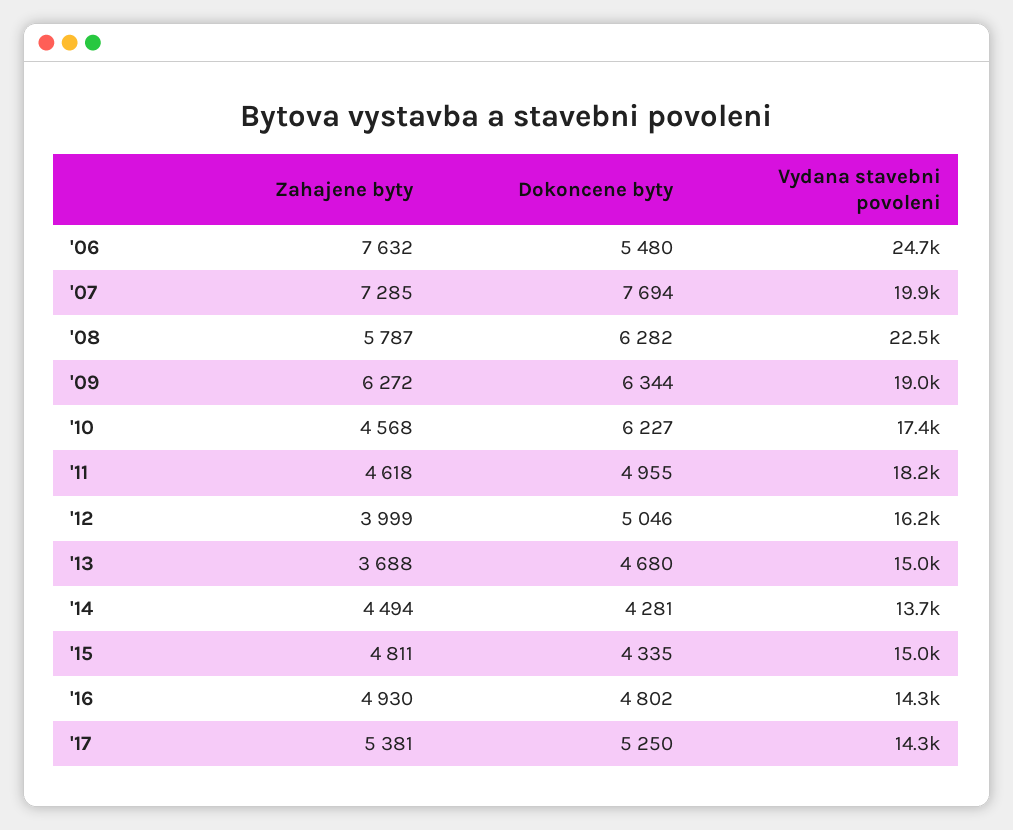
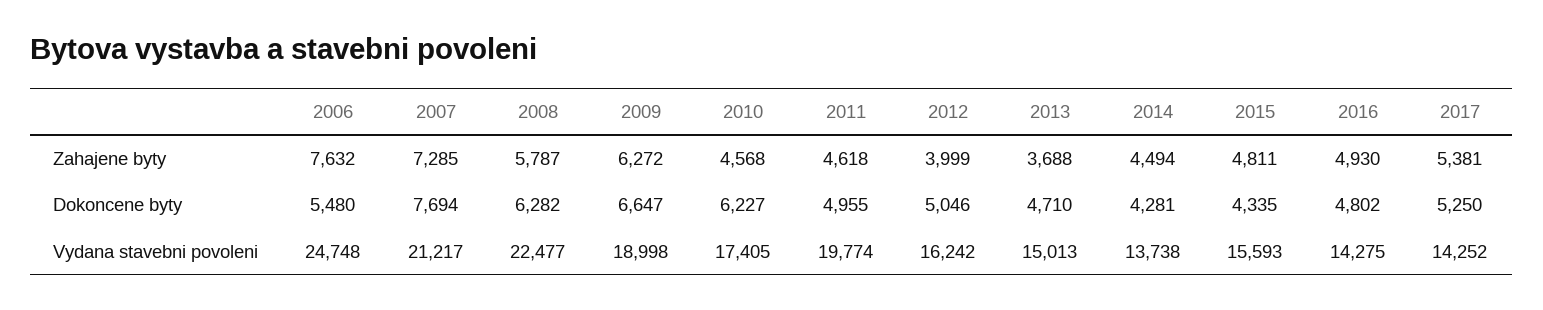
  {
    "Zahajene byty": {
      "'06": 7632,
      "'07": 7285,
      "'08": 5787,
      "'09": 6272,
      "'10": 4568,
      "'11": 4618,
      "'12": 3999,
      "'13": 3688,
      "'14": 4494,
      "'15": 4811,
      "'16": 4930,
      "'17": 5381
    },
    "Dokoncene byty": {
      "'06": 5480,
      "'07": 7694,
      "'08": 6282,
-     "'09": 6344,
+     "'09": 6647,
      "'10": 6227,
      "'11": 4955,
      "'12": 5046,
-     "'13": 4680,
+     "'13": 4710,
      "'14": 4281,
      "'15": 4335,
      "'16": 4802,
      "'17": 5250
    },
    "Vydana stavebni povoleni": {
      "'06": 24748,
-     "'07": 19900,
+     "'07": 21217,
      "'08": 22477,
      "'09": 18998,
      "'10": 17405,
-     "'11": 18200,
+     "'11": 19774,
      "'12": 16242,
      "'13": 15013,
      "'14": 13738,
-     "'15": 15000,
+     "'15": 15593,
      "'16": 14275,
      "'17": 14252
    }
  }

